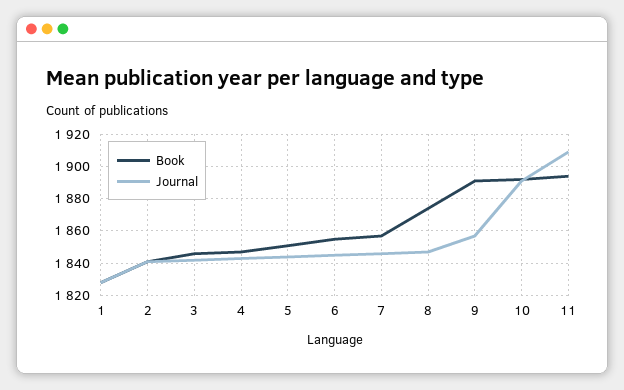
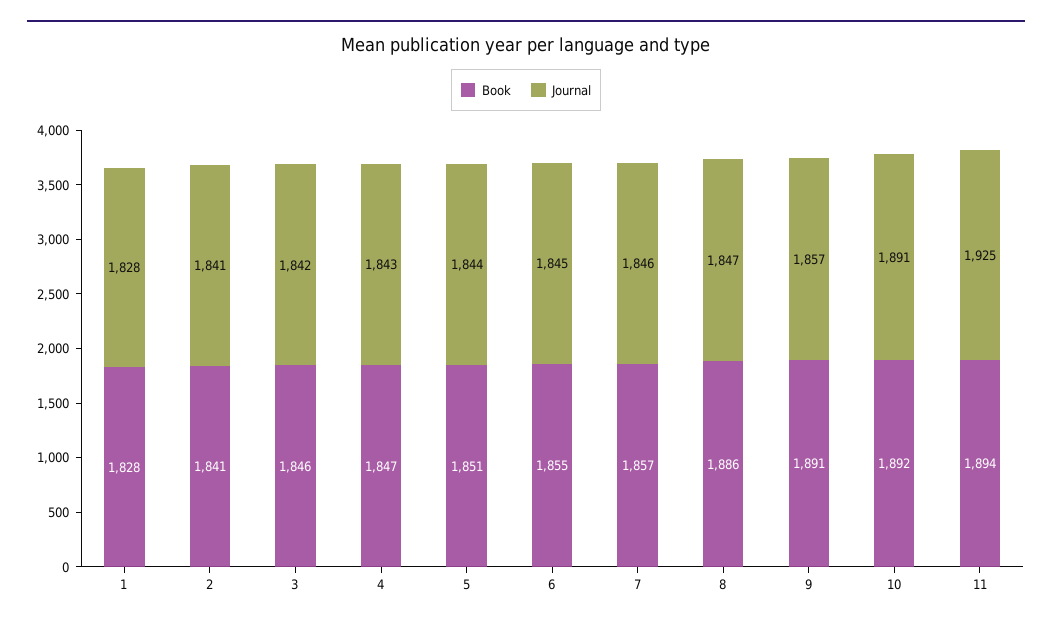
  {
    "Book": {
      "1": 1828,
      "2": 1841,
      "3": 1846,
      "4": 1847,
      "5": 1851,
      "6": 1855,
      "7": 1857,
-     "8": 1875,
+     "8": 1886,
      "9": 1891,
      "10": 1892,
      "11": 1894
    },
    "Journal": {
      "1": 1828,
      "2": 1841,
      "3": 1842,
      "4": 1843,
      "5": 1844,
      "6": 1845,
      "7": 1846,
      "8": 1847,
      "9": 1857,
      "10": 1891,
-     "11": 1910
+     "11": 1925
    }
  }

